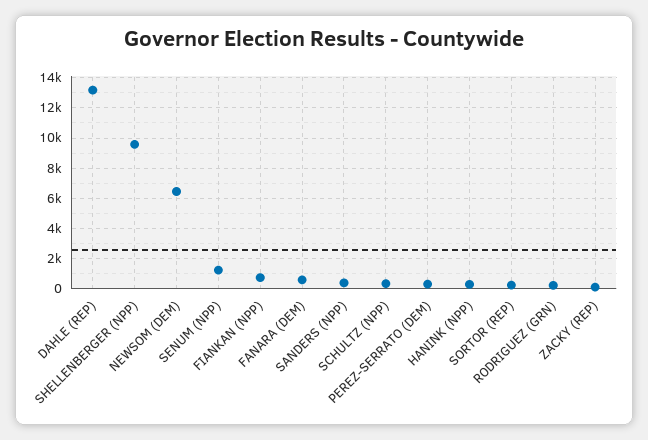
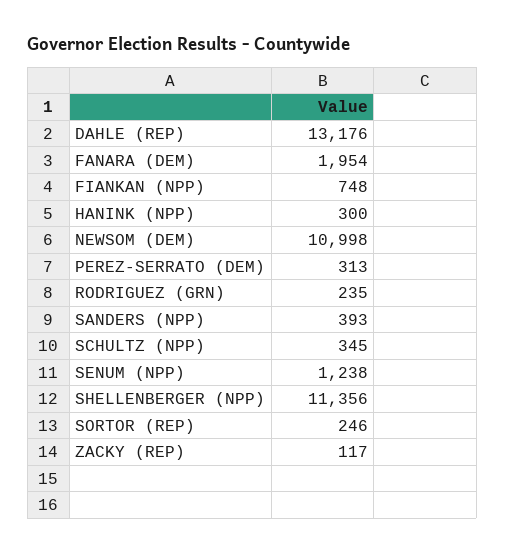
  {
    "DAHLE (REP)": 13176,
-   "SHELLENBERGER (NPP)": 9500,
+   "SHELLENBERGER (NPP)": 11356,
-   "NEWSOM (DEM)": 6500,
+   "NEWSOM (DEM)": 10998,
    "SENUM (NPP)": 1238,
    "FIANKAN (NPP)": 748,
-   "FANARA (DEM)": 500,
+   "FANARA (DEM)": 1954,
    "SANDERS (NPP)": 393,
    "SCHULTZ (NPP)": 345,
    "PEREZ-SERRATO (DEM)": 313,
    "HANINK (NPP)": 300,
    "SORTOR (REP)": 246,
    "RODRIGUEZ (GRN)": 235,
    "ZACKY (REP)": 117
  }

